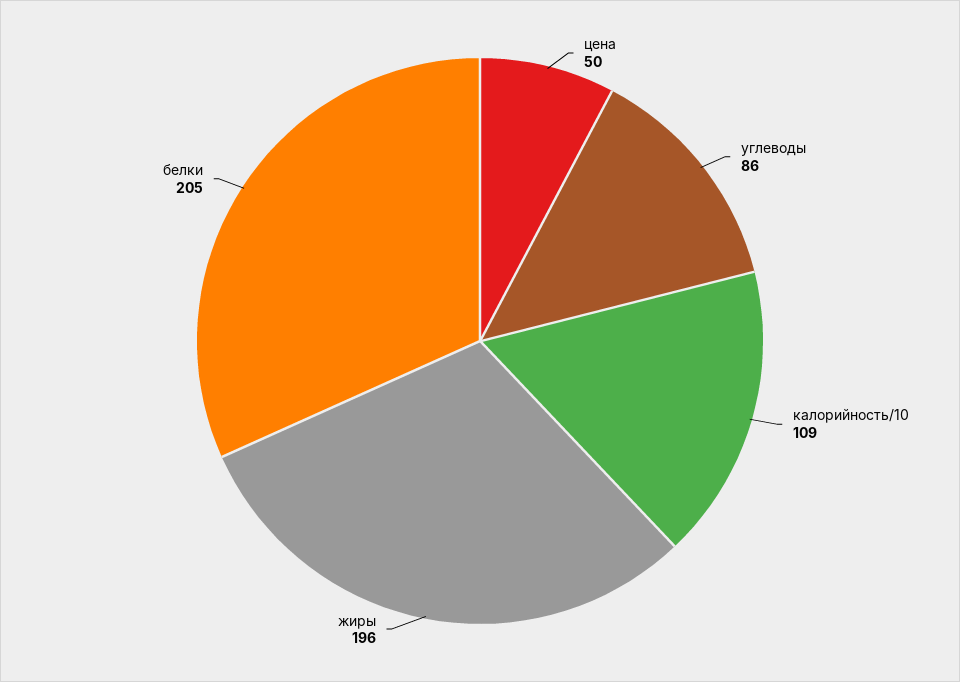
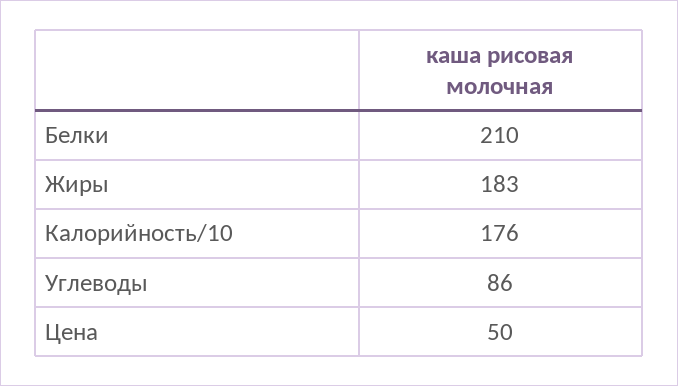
  {
    "цена": 50,
    "углеводы": 86,
-   "калорийность/10": 109,
+   "калорийность/10": 176,
-   "жиры": 196,
+   "жиры": 183,
-   "белки": 205
+   "белки": 210
  }

